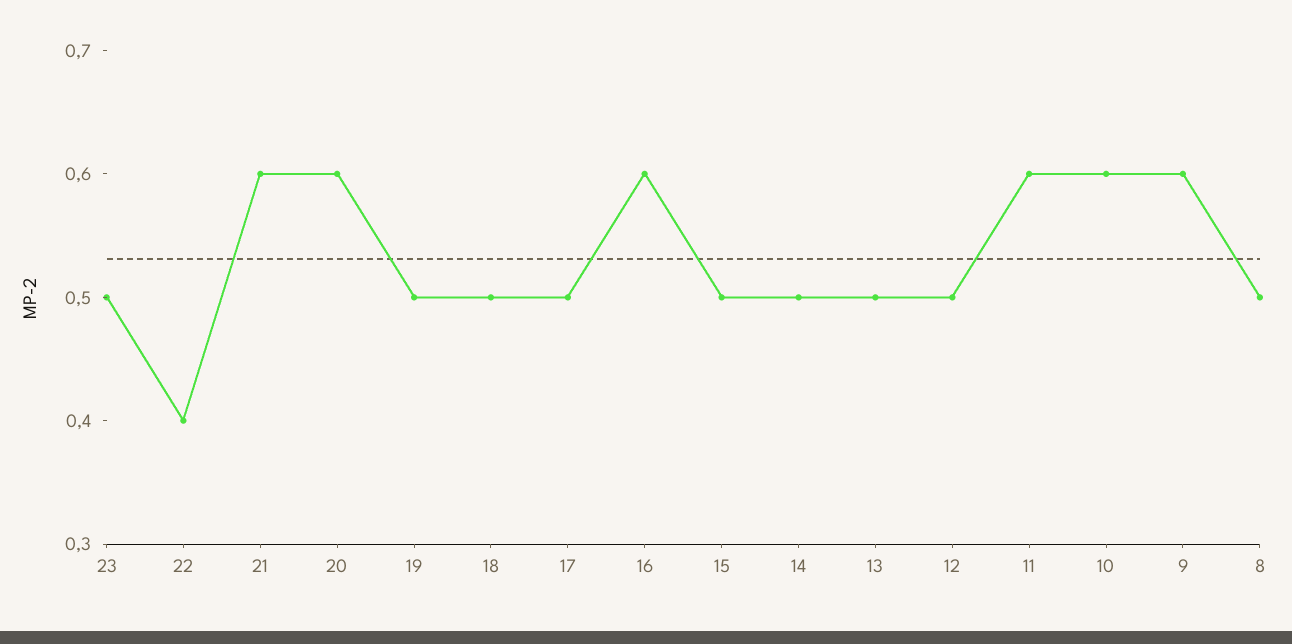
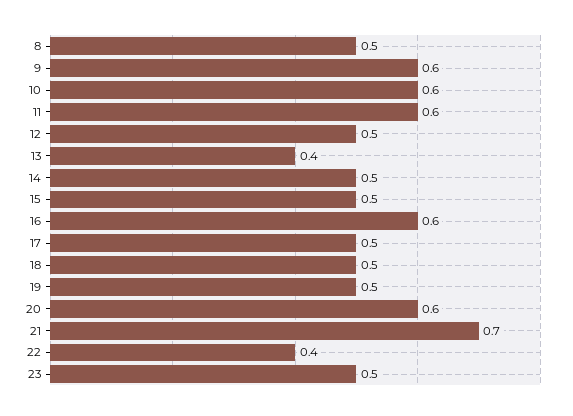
  {
    "23": 0.5,
    "22": 0.4,
-   "21": 0.6,
+   "21": 0.7,
    "20": 0.6,
    "19": 0.5,
    "18": 0.5,
    "17": 0.5,
    "16": 0.6,
    "15": 0.5,
    "14": 0.5,
-   "13": 0.5,
+   "13": 0.4,
    "12": 0.5,
    "11": 0.6,
    "10": 0.6,
    "9": 0.6,
    "8": 0.5
  }

